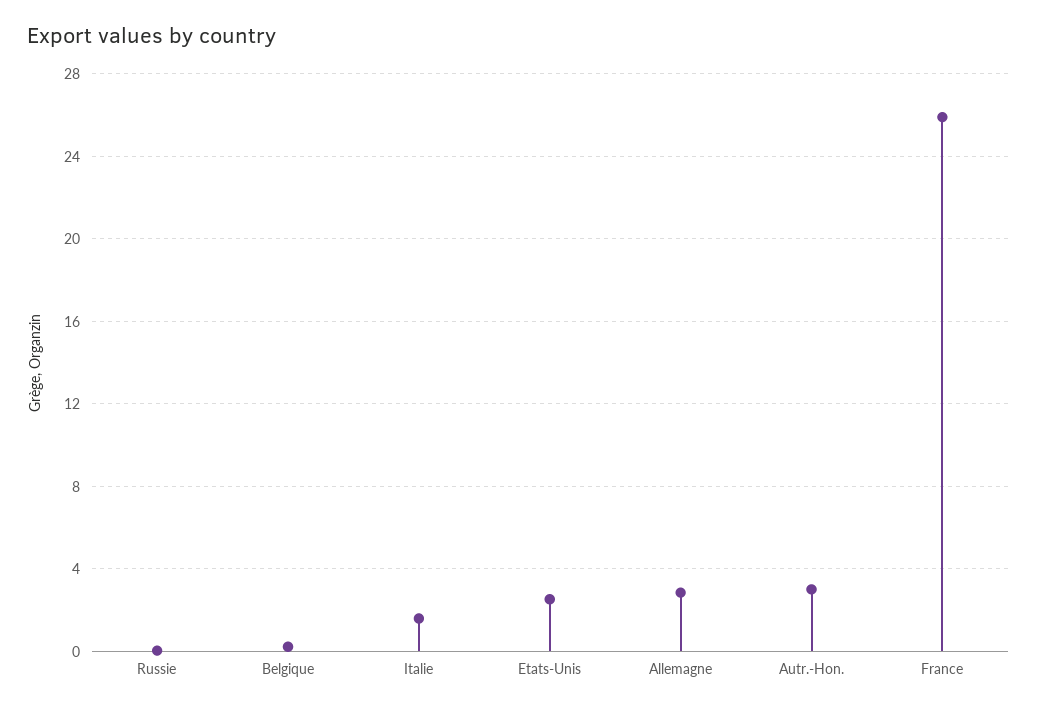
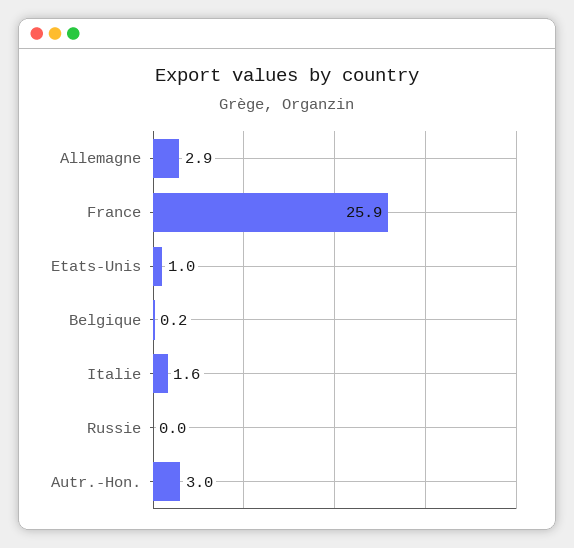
  {
    "Russie": 0,
    "Belgique": 0.2,
    "Italie": 1.6,
-   "Etats-Unis": 2.5,
+   "Etats-Unis": 1,
    "Allemagne": 2.9,
    "Autr.-Hon.": 3,
    "France": 25.9
  }

